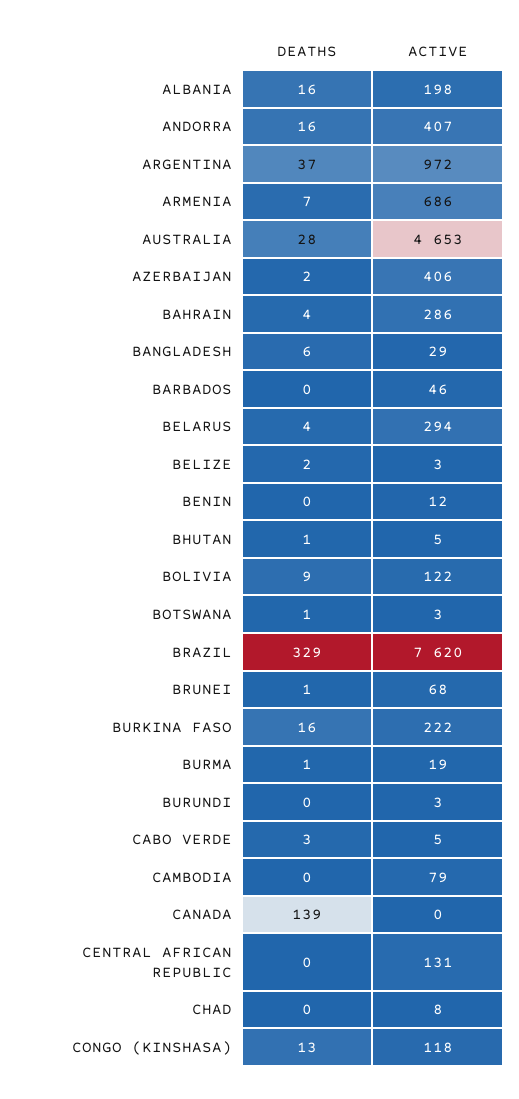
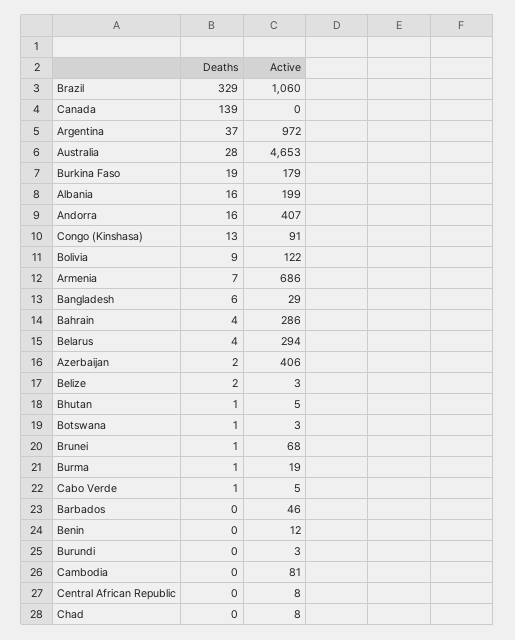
  {
    "DEATHS": {
      "ALBANIA": 16,
      "ANDORRA": 16,
      "ARGENTINA": 37,
      "ARMENIA": 7,
      "AUSTRALIA": 28,
      "AZERBAIJAN": 2,
      "BAHRAIN": 4,
      "BANGLADESH": 6,
      "BARBADOS": 0,
      "BELARUS": 4,
      "BELIZE": 2,
      "BENIN": 0,
      "BHUTAN": 1,
      "BOLIVIA": 9,
      "BOTSWANA": 1,
      "BRAZIL": 329,
      "BRUNEI": 1,
-     "BURKINA FASO": 16,
+     "BURKINA FASO": 19,
      "BURMA": 1,
      "BURUNDI": 0,
-     "CABO VERDE": 3,
+     "CABO VERDE": 1,
      "CAMBODIA": 0,
      "CANADA": 139,
      "CENTRAL AFRICAN REPUBLIC": 0,
      "CHAD": 0,
      "CONGO (KINSHASA)": 13
    },
    "ACTIVE": {
-     "ALBANIA": 198,
+     "ALBANIA": 199,
      "ANDORRA": 407,
      "ARGENTINA": 972,
      "ARMENIA": 686,
      "AUSTRALIA": 4653,
      "AZERBAIJAN": 406,
      "BAHRAIN": 286,
      "BANGLADESH": 29,
      "BARBADOS": 46,
      "BELARUS": 294,
      "BELIZE": 3,
      "BENIN": 12,
      "BHUTAN": 5,
      "BOLIVIA": 122,
      "BOTSWANA": 3,
-     "BRAZIL": 7620,
+     "BRAZIL": 1060,
      "BRUNEI": 68,
-     "BURKINA FASO": 222,
+     "BURKINA FASO": 179,
      "BURMA": 19,
      "BURUNDI": 3,
      "CABO VERDE": 5,
-     "CAMBODIA": 79,
+     "CAMBODIA": 81,
      "CANADA": 0,
-     "CENTRAL AFRICAN REPUBLIC": 131,
+     "CENTRAL AFRICAN REPUBLIC": 8,
      "CHAD": 8,
-     "CONGO (KINSHASA)": 118
+     "CONGO (KINSHASA)": 91
    }
  }

